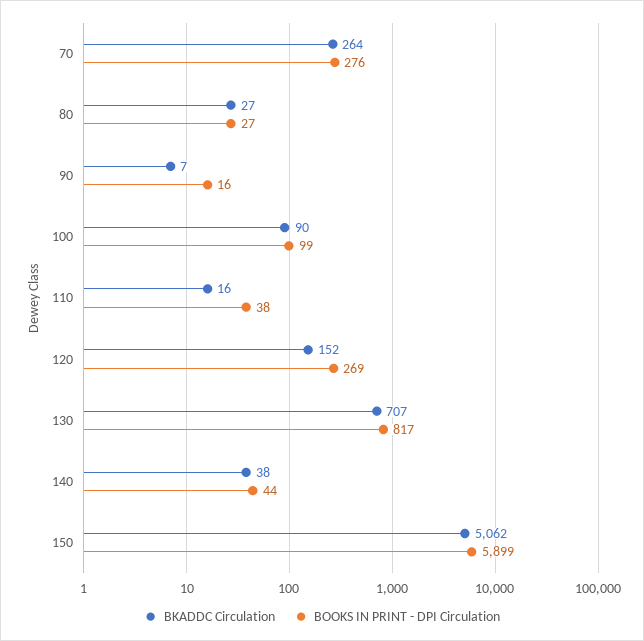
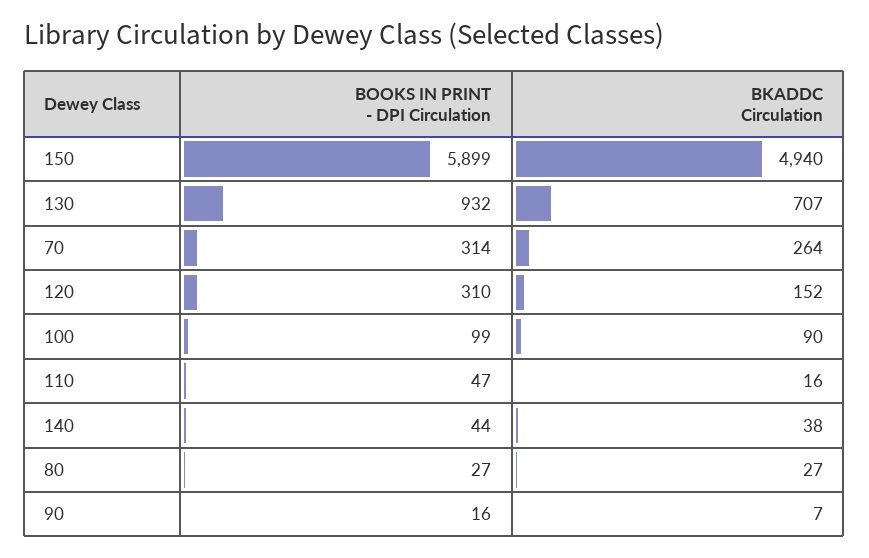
  {
    "BKADDC Circulation": {
      "70": 264,
      "80": 27,
      "90": 7,
      "100": 90,
      "110": 16,
      "120": 152,
      "130": 707,
      "140": 38,
-     "150": 5062
+     "150": 4940
    },
    "BOOKS IN PRINT - DPI Circulation": {
-     "70": 276,
+     "70": 314,
      "80": 27,
      "90": 16,
      "100": 99,
-     "110": 38,
+     "110": 47,
-     "120": 269,
+     "120": 310,
-     "130": 817,
+     "130": 932,
      "140": 44,
      "150": 5899
    }
  }

